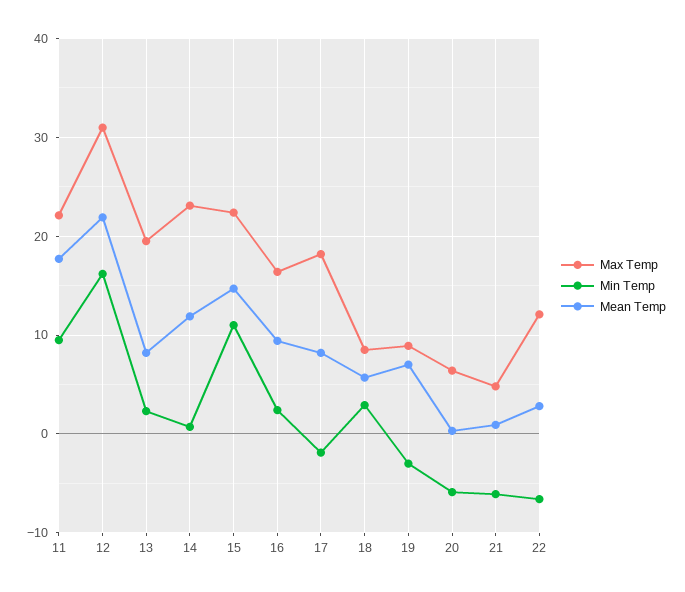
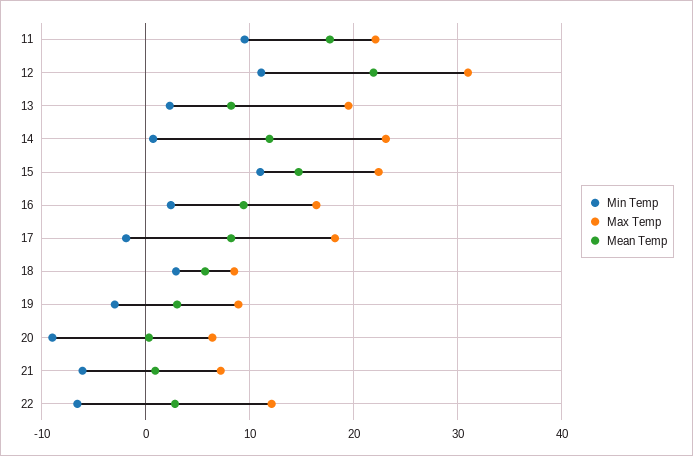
  {
    "Max Temp": {
      "11": 22,
      "12": 31,
      "13": 20,
      "14": 23,
      "15": 22,
      "16": 16,
      "17": 18,
      "18": 9,
      "19": 9,
      "20": 6,
-     "21": 5,
+     "21": 7,
      "22": 12
    },
    "Min Temp": {
      "11": 10,
-     "12": 16,
+     "12": 11,
      "13": 2,
      "14": 1,
      "15": 11,
      "16": 2,
      "17": -2,
      "18": 3,
      "19": -3,
-     "20": -6,
+     "20": -9,
      "21": -6,
      "22": -7
    },
    "Mean Temp": {
      "11": 18,
      "12": 22,
      "13": 8,
      "14": 12,
      "15": 15,
      "16": 9,
      "17": 8,
      "18": 6,
-     "19": 7,
+     "19": 3,
      "20": 0,
      "21": 1,
      "22": 3
    }
  }

